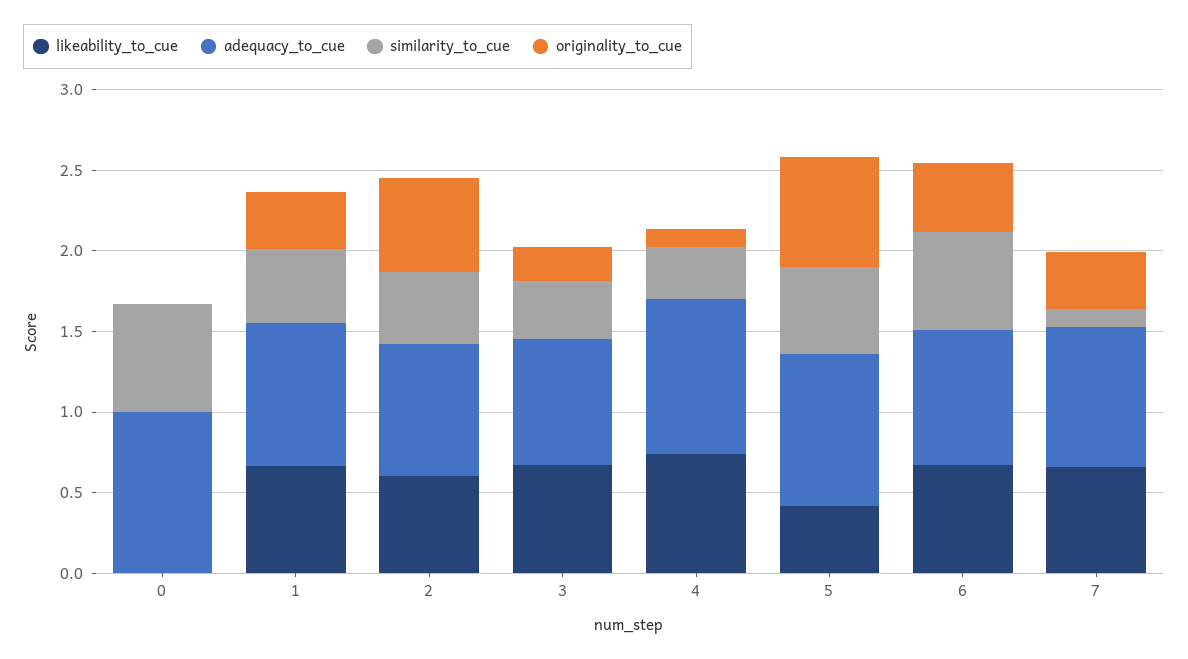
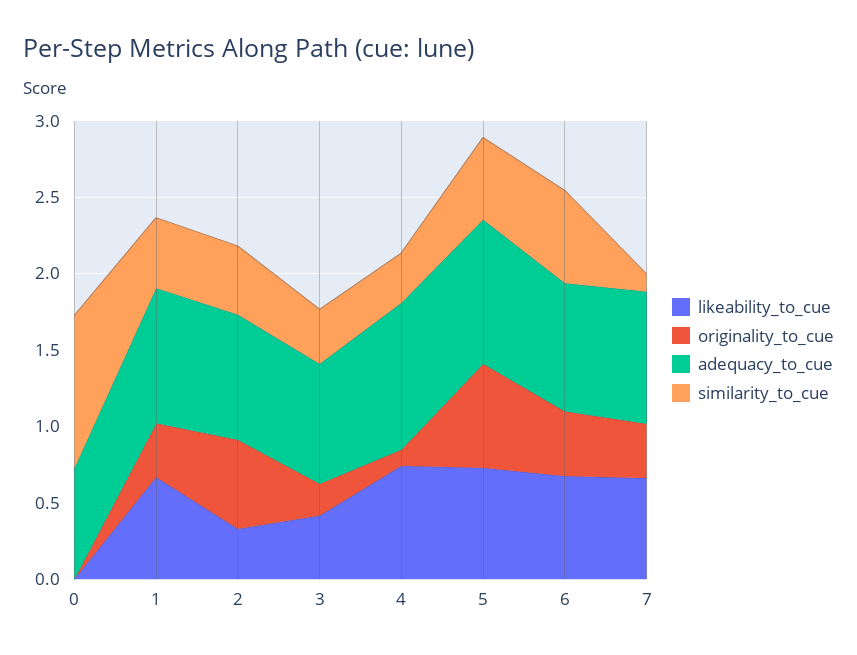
  {
    "likeability_to_cue": {
      "0": 0,
      "1": 0.7,
-     "2": 0.6,
+     "2": 0.3,
-     "3": 0.7,
+     "3": 0.4,
      "4": 0.7,
-     "5": 0.4,
+     "5": 0.7,
      "6": 0.7,
      "7": 0.7
    },
    "adequacy_to_cue": {
-     "0": 1,
+     "0": 0.7,
      "1": 0.9,
      "2": 0.8,
      "3": 0.8,
      "4": 1,
      "5": 0.9,
      "6": 0.8,
      "7": 0.9
    },
    "similarity_to_cue": {
-     "0": 0.7,
+     "0": 1,
      "1": 0.5,
      "2": 0.5,
      "3": 0.4,
      "4": 0.3,
      "5": 0.5,
      "6": 0.6,
      "7": 0.1
    },
    "originality_to_cue": {
      "0": 0,
      "1": 0.4,
      "2": 0.6,
      "3": 0.2,
      "4": 0.1,
      "5": 0.7,
      "6": 0.4,
      "7": 0.4
    }
  }

